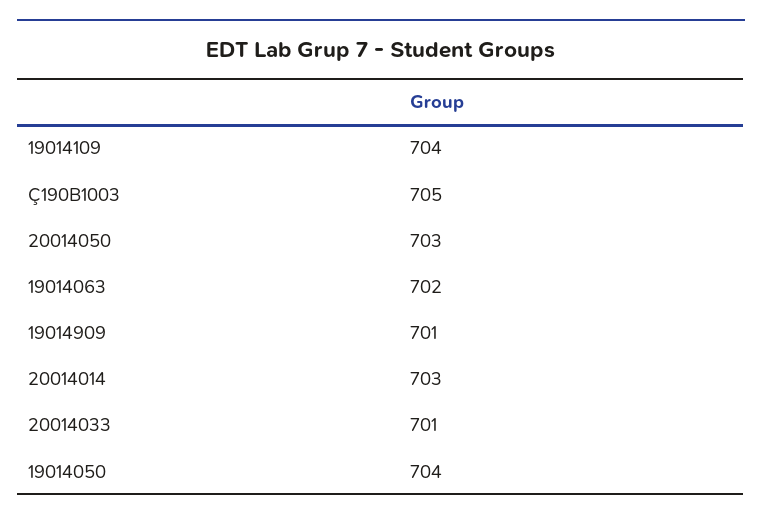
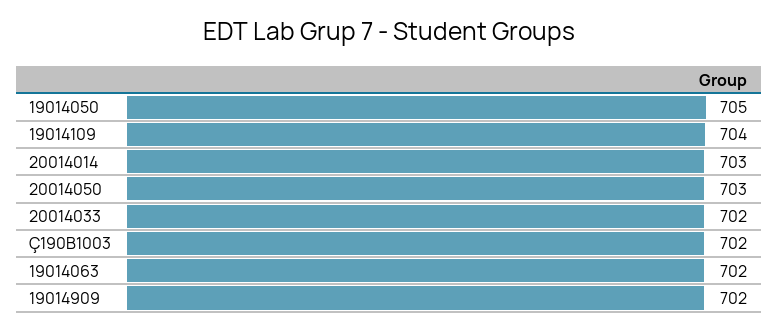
  {
    "19014109": 704,
-   "Ç190B1003": 705,
+   "Ç190B1003": 702,
    "20014050": 703,
    "19014063": 702,
-   "19014909": 701,
+   "19014909": 702,
    "20014014": 703,
-   "20014033": 701,
+   "20014033": 702,
-   "19014050": 704
+   "19014050": 705
  }

